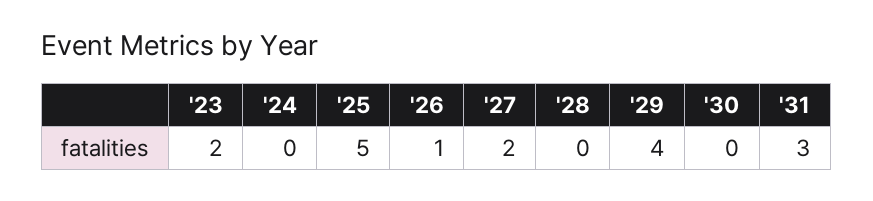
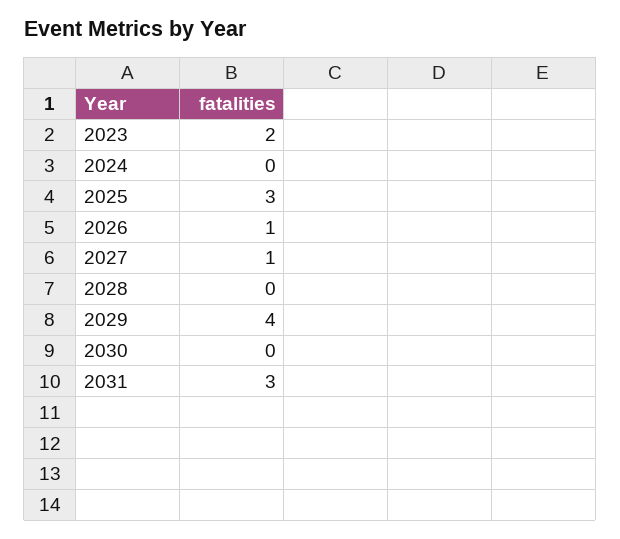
  {
    "'23": 2,
    "'24": 0,
-   "'25": 5,
+   "'25": 3,
    "'26": 1,
-   "'27": 2,
+   "'27": 1,
    "'28": 0,
    "'29": 4,
    "'30": 0,
    "'31": 3
  }

